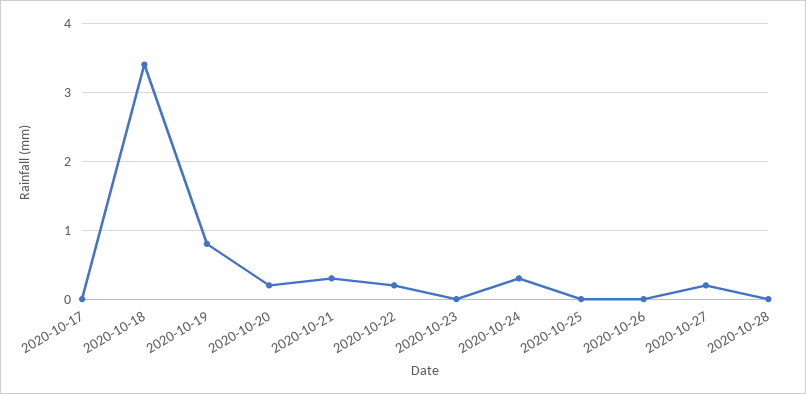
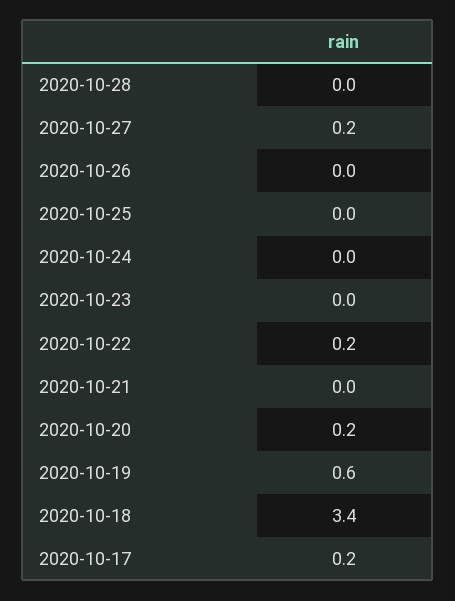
  {
-   "2020-10-17": 0,
+   "2020-10-17": 0.2,
    "2020-10-18": 3.4,
-   "2020-10-19": 0.8,
+   "2020-10-19": 0.6,
    "2020-10-20": 0.2,
-   "2020-10-21": 0.3,
+   "2020-10-21": 0,
    "2020-10-22": 0.2,
    "2020-10-23": 0,
-   "2020-10-24": 0.3,
+   "2020-10-24": 0,
    "2020-10-25": 0,
    "2020-10-26": 0,
    "2020-10-27": 0.2,
    "2020-10-28": 0
  }

